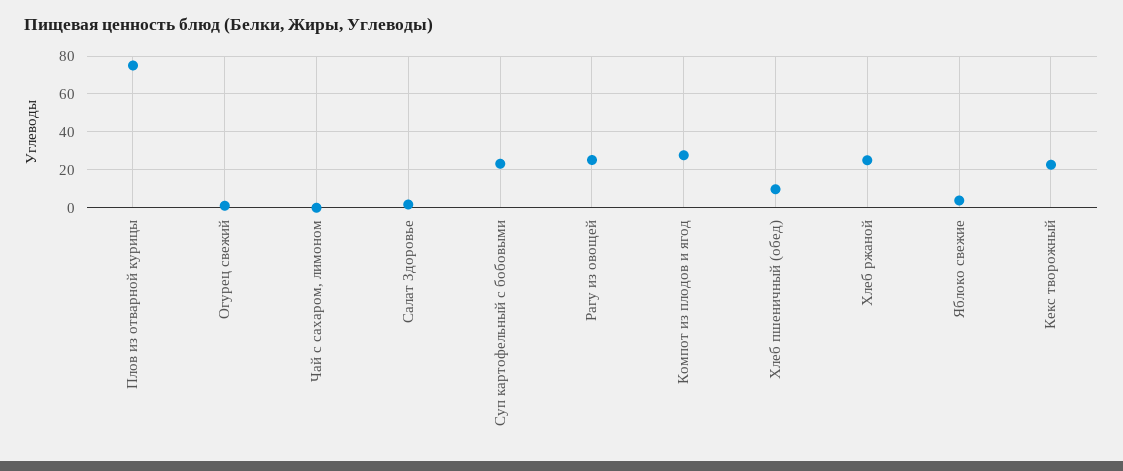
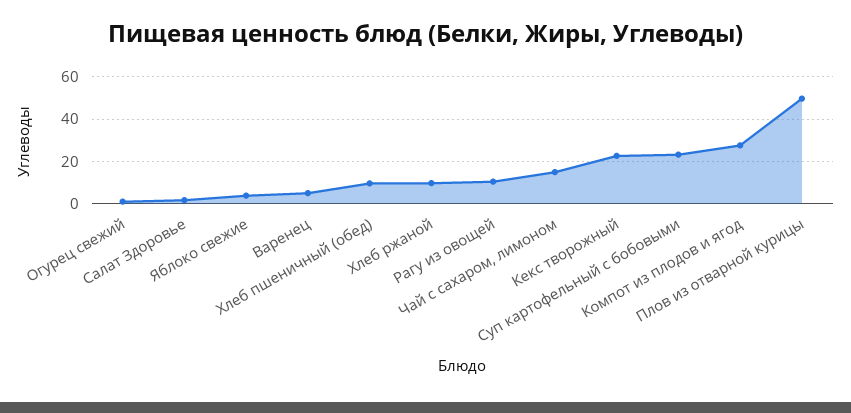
  {
-   "Плов из отварной курицы": 75,
+   "Плов из отварной курицы": 50,
    "Огурец свежий": 0,
-   "Чай с сахаром, лимоном": 0,
+   "Чай с сахаром, лимоном": 15,
    "Салат Здоровье": 0,
    "Суп картофельный с бобовыми": 25,
-   "Рагу из овощей": 25,
+   "Рагу из овощей": 10,
    "Компот из плодов и ягод": 30,
    "Хлеб пшеничный (обед)": 10,
-   "Хлеб ржаной": 25,
+   "Хлеб ржаной": 10,
    "Яблоко свежие": 5,
-   "Кекс творожный": 25
+   "Кекс творожный": 25,
+   "Варенец": 5
  }

